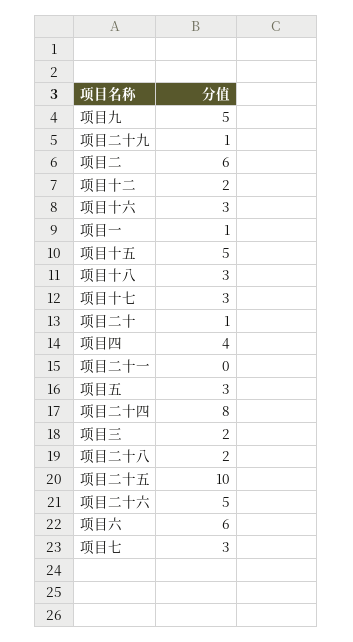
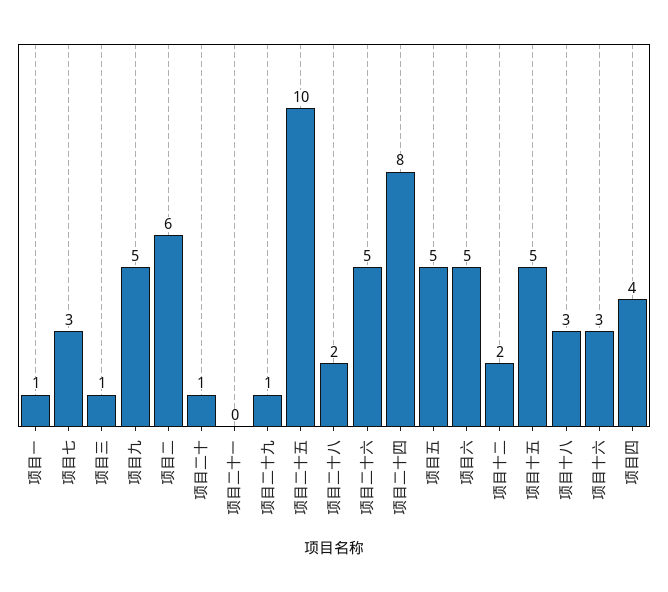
  {
    "项目九": 5,
    "项目二十九": 1,
    "项目二": 6,
    "项目十二": 2,
    "项目十六": 3,
    "项目一": 1,
    "项目十五": 5,
    "项目十八": 3,
-   "项目十七": 3,
    "项目二十": 1,
    "项目四": 4,
    "项目二十一": 0,
-   "项目五": 3,
+   "项目五": 5,
    "项目二十四": 8,
-   "项目三": 2,
+   "项目三": 1,
    "项目二十八": 2,
    "项目二十五": 10,
    "项目二十六": 5,
-   "项目六": 6,
+   "项目六": 5,
    "项目七": 3
  }

